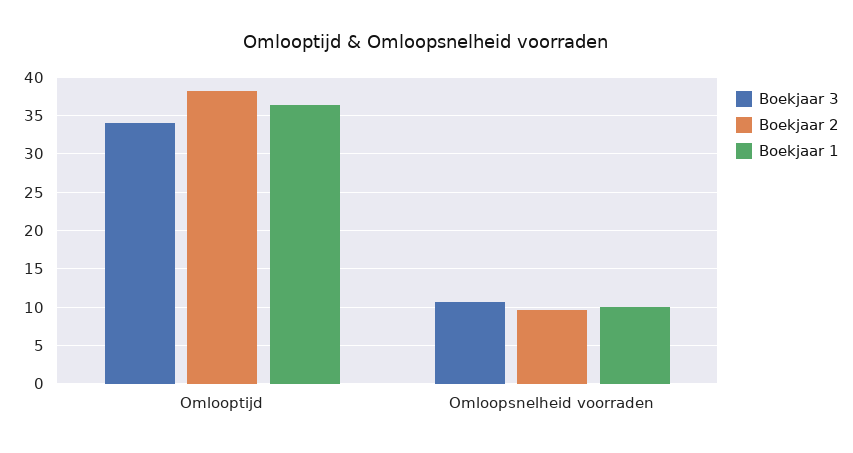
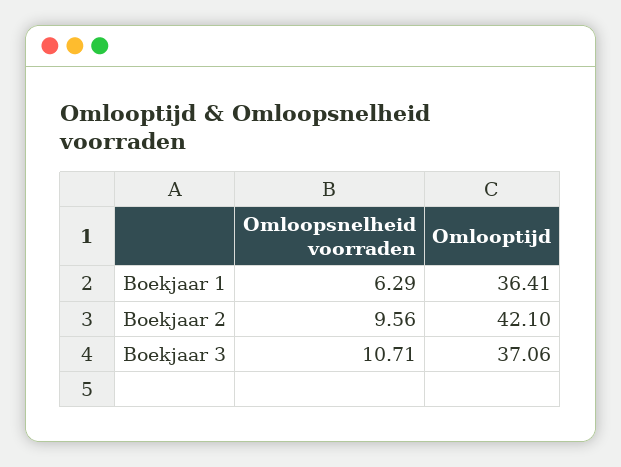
  {
    "Boekjaar 3": {
-     "Omlooptijd": 34,
+     "Omlooptijd": 37.06,
      "Omloopsnelheid voorraden": 10.71
    },
    "Boekjaar 2": {
-     "Omlooptijd": 38,
+     "Omlooptijd": 42.1,
      "Omloopsnelheid voorraden": 9.56
    },
    "Boekjaar 1": {
      "Omlooptijd": 36.41,
-     "Omloopsnelheid voorraden": 10
+     "Omloopsnelheid voorraden": 6.29
    }
  }

